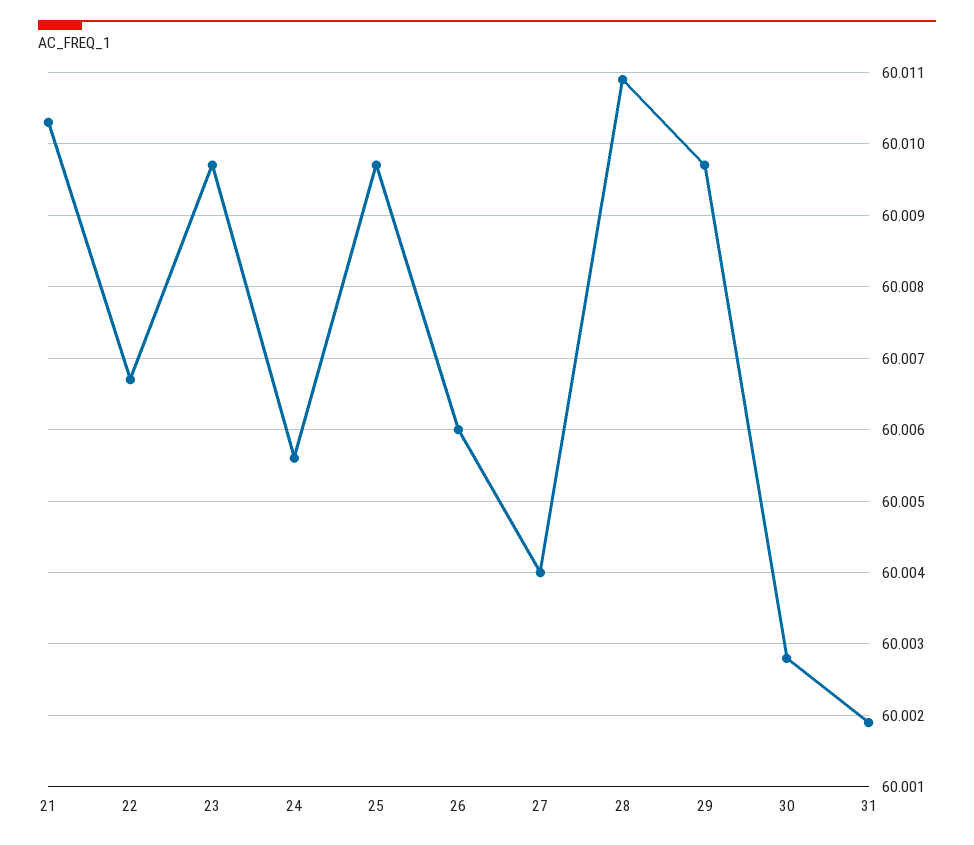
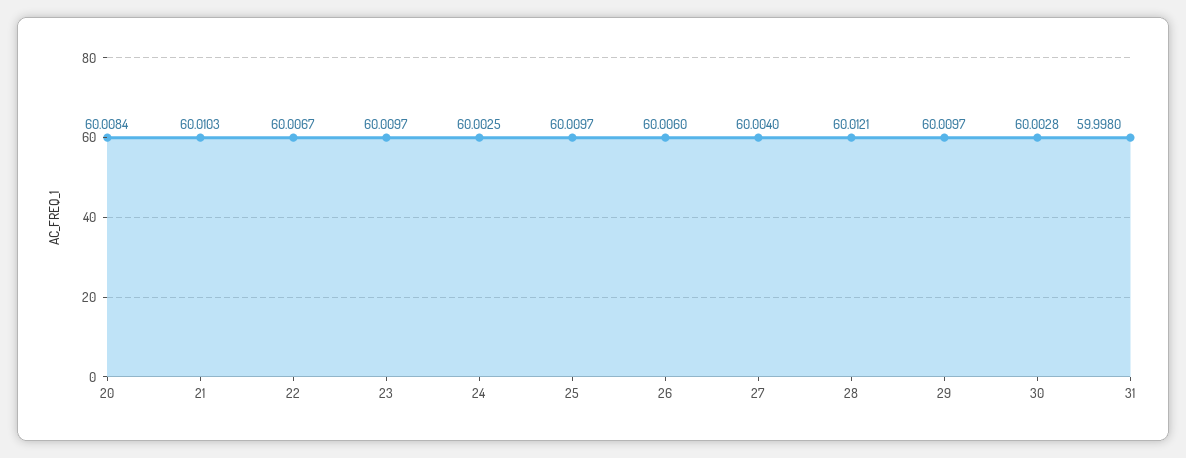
  {
    "21": 60.0103,
    "22": 60.0067,
    "23": 60.0097,
-   "24": 60.0056,
+   "24": 60.0025,
    "25": 60.0097,
    "26": 60.006,
    "27": 60.004,
-   "28": 60.0109,
+   "28": 60.0121,
    "29": 60.0097,
    "30": 60.0028,
-   "31": 60.0019
+   "31": 59.998,
+   "20": 60.0084
  }

